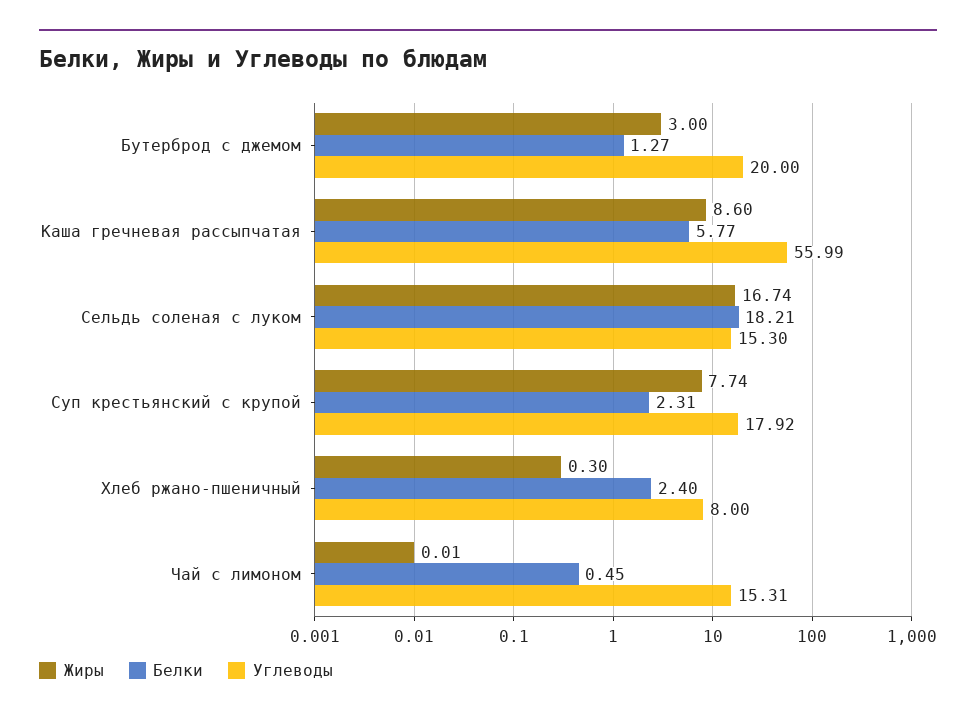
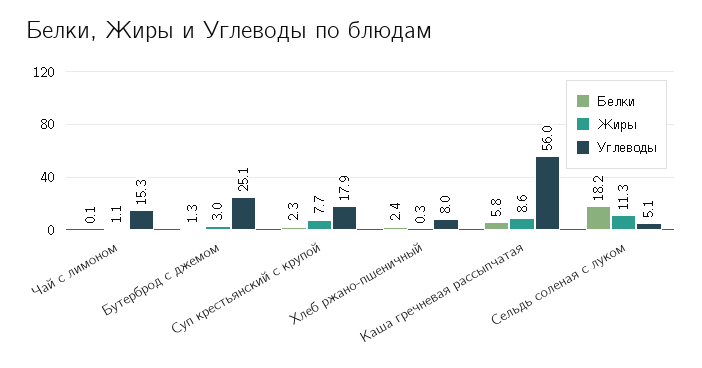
  {
    "Жиры": {
      "Бутерброд с джемом": 3,
      "Каша гречневая рассыпчатая": 8.6,
-     "Сельдь соленая с луком": 16.74,
+     "Сельдь соленая с луком": 11.3,
      "Суп крестьянский с крупой": 7.74,
      "Хлеб ржано-пшеничный": 0.3,
-     "Чай с лимоном": 0.01
+     "Чай с лимоном": 1.1
    },
    "Белки": {
      "Бутерброд с джемом": 1.27,
      "Каша гречневая рассыпчатая": 5.77,
      "Сельдь соленая с луком": 18.21,
      "Суп крестьянский с крупой": 2.31,
      "Хлеб ржано-пшеничный": 2.4,
-     "Чай с лимоном": 0.45
+     "Чай с лимоном": 0.1
    },
    "Углеводы": {
-     "Бутерброд с джемом": 20,
+     "Бутерброд с джемом": 25.1,
      "Каша гречневая рассыпчатая": 55.99,
-     "Сельдь соленая с луком": 15.3,
+     "Сельдь соленая с луком": 5.1,
      "Суп крестьянский с крупой": 17.92,
      "Хлеб ржано-пшеничный": 8,
      "Чай с лимоном": 15.31
    }
  }

